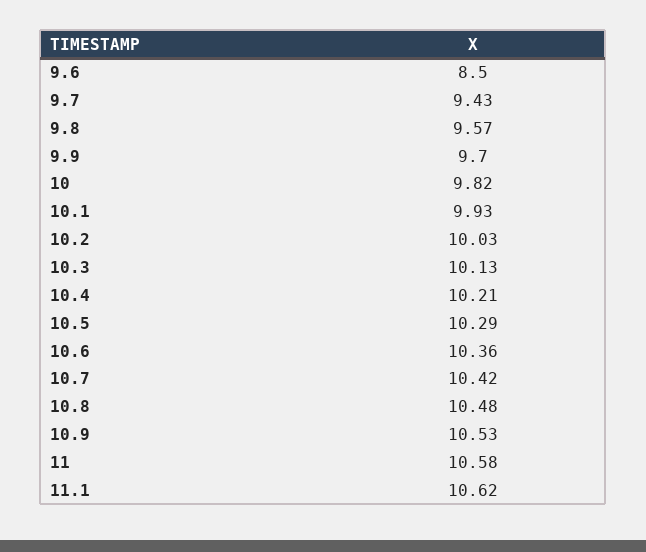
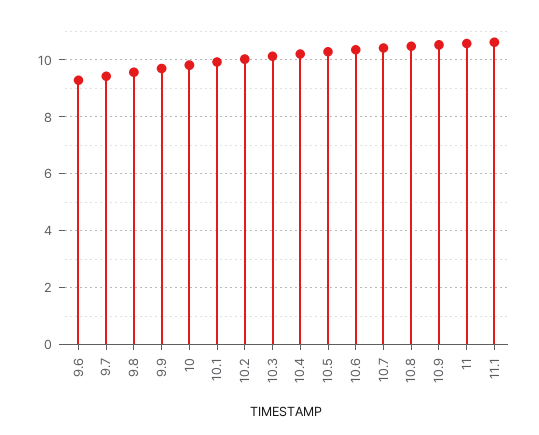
  {
-   "9.6": 8.5,
+   "9.6": 9.25,
    "9.7": 9.43,
    "9.8": 9.57,
    "9.9": 9.7,
    "10": 9.82,
    "10.1": 9.93,
    "10.2": 10.03,
    "10.3": 10.13,
    "10.4": 10.21,
    "10.5": 10.29,
    "10.6": 10.36,
    "10.7": 10.42,
    "10.8": 10.48,
    "10.9": 10.53,
    "11": 10.58,
    "11.1": 10.62
  }

